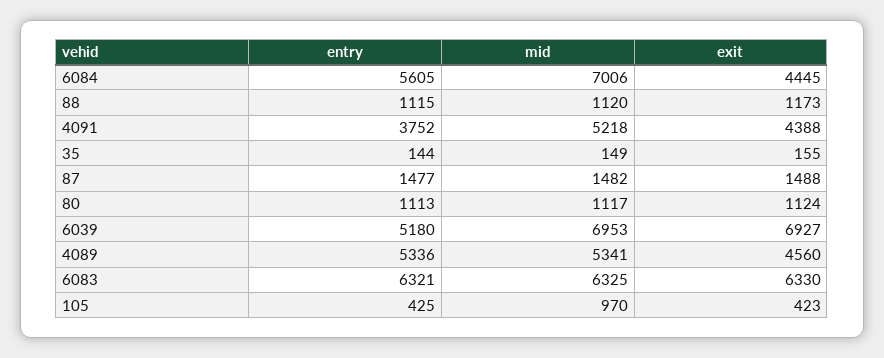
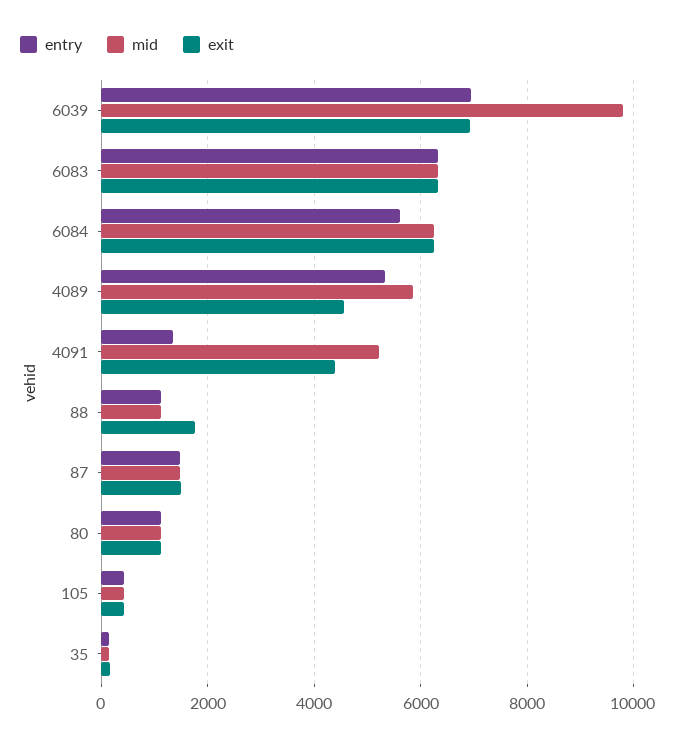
  {
    "entry": {
      "6084": 5605,
      "88": 1115,
-     "4091": 3752,
+     "4091": 1400,
      "35": 144,
      "87": 1477,
      "80": 1113,
-     "6039": 5180,
+     "6039": 7000,
      "4089": 5336,
      "6083": 6321,
      "105": 425
    },
    "mid": {
-     "6084": 7006,
+     "6084": 6200,
      "88": 1120,
      "4091": 5218,
      "35": 149,
      "87": 1482,
      "80": 1117,
-     "6039": 6953,
+     "6039": 9800,
-     "4089": 5341,
+     "4089": 5800,
      "6083": 6325,
-     "105": 970
+     "105": 400
    },
    "exit": {
-     "6084": 4445,
+     "6084": 6200,
-     "88": 1173,
+     "88": 1800,
      "4091": 4388,
      "35": 155,
      "87": 1488,
      "80": 1124,
      "6039": 6927,
      "4089": 4560,
      "6083": 6330,
      "105": 423
    }
  }

